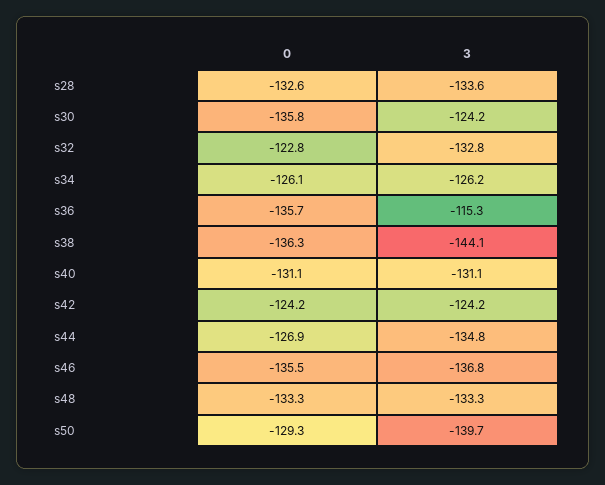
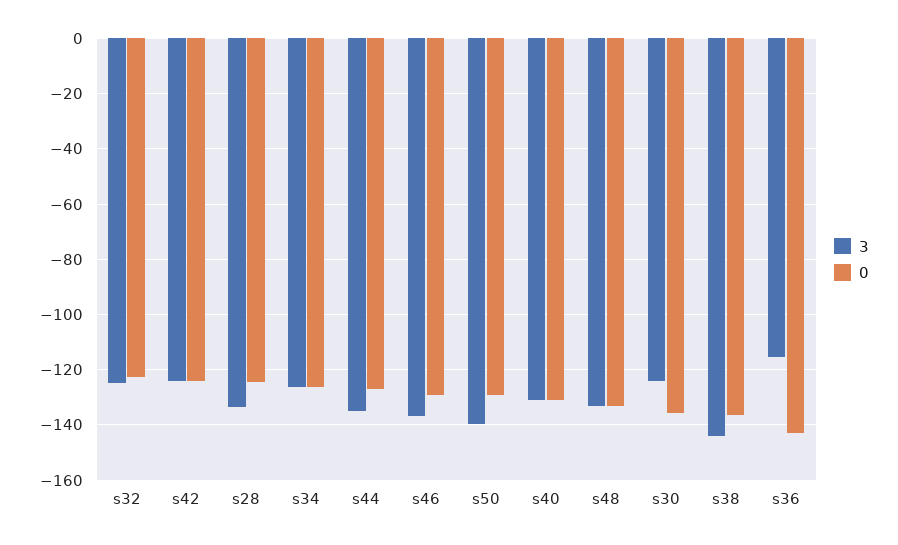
  {
    "0": {
-     "s28": -132.6,
+     "s28": -125,
      "s30": -135.8,
      "s32": -122.8,
      "s34": -126.1,
-     "s36": -135.7,
+     "s36": -142.5,
      "s38": -136.3,
      "s40": -131.1,
      "s42": -124.2,
      "s44": -126.9,
-     "s46": -135.5,
+     "s46": -130,
      "s48": -133.3,
      "s50": -129.3
    },
    "3": {
      "s28": -133.6,
      "s30": -124.2,
-     "s32": -132.8,
+     "s32": -125,
      "s34": -126.2,
      "s36": -115.3,
      "s38": -144.1,
      "s40": -131.1,
      "s42": -124.2,
      "s44": -134.8,
      "s46": -136.8,
      "s48": -133.3,
      "s50": -139.7
    }
  }

